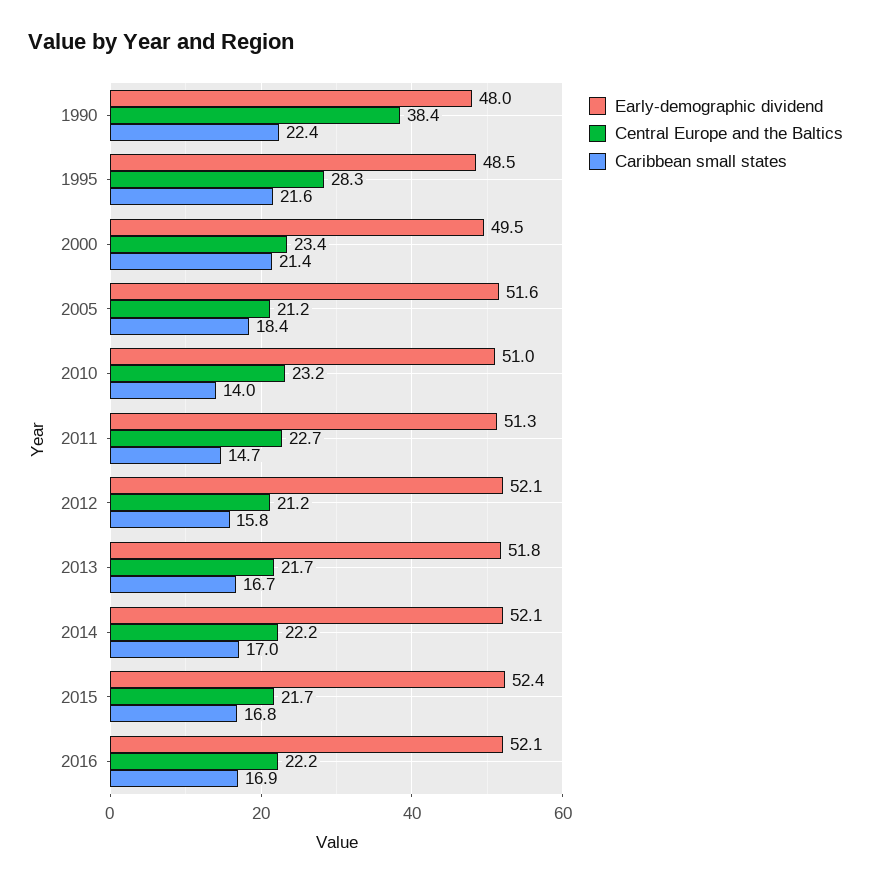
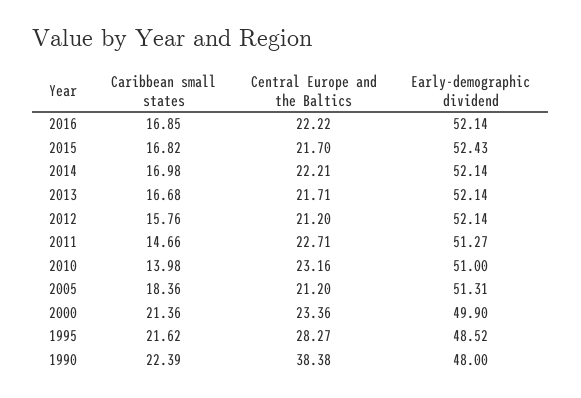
  {
    "Early-demographic dividend": {
      "1990": 48,
      "1995": 48.52,
-     "2000": 49.5,
+     "2000": 49.9,
-     "2005": 51.6,
+     "2005": 51.31,
      "2010": 51,
      "2011": 51.27,
      "2012": 52.14,
-     "2013": 51.8,
+     "2013": 52.14,
      "2014": 52.14,
      "2015": 52.43,
      "2016": 52.14
    },
    "Central Europe and the Baltics": {
      "1990": 38.38,
      "1995": 28.27,
      "2000": 23.36,
      "2005": 21.2,
      "2010": 23.16,
      "2011": 22.71,
      "2012": 21.2,
      "2013": 21.71,
      "2014": 22.21,
      "2015": 21.7,
      "2016": 22.22
    },
    "Caribbean small states": {
      "1990": 22.39,
      "1995": 21.62,
      "2000": 21.36,
      "2005": 18.36,
      "2010": 13.98,
      "2011": 14.66,
      "2012": 15.76,
      "2013": 16.68,
      "2014": 16.98,
      "2015": 16.82,
      "2016": 16.85
    }
  }

